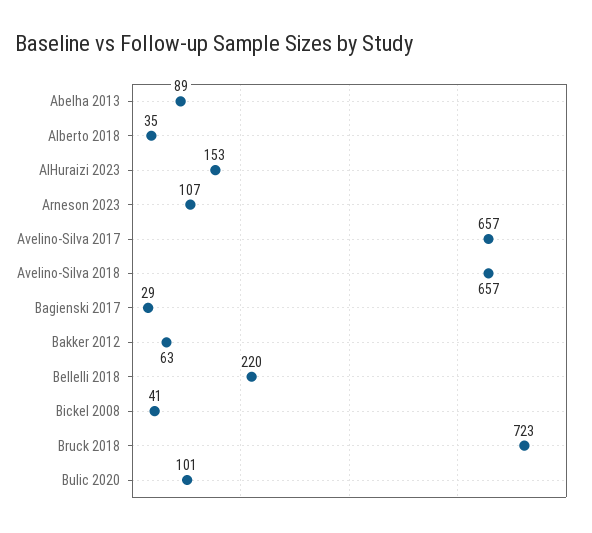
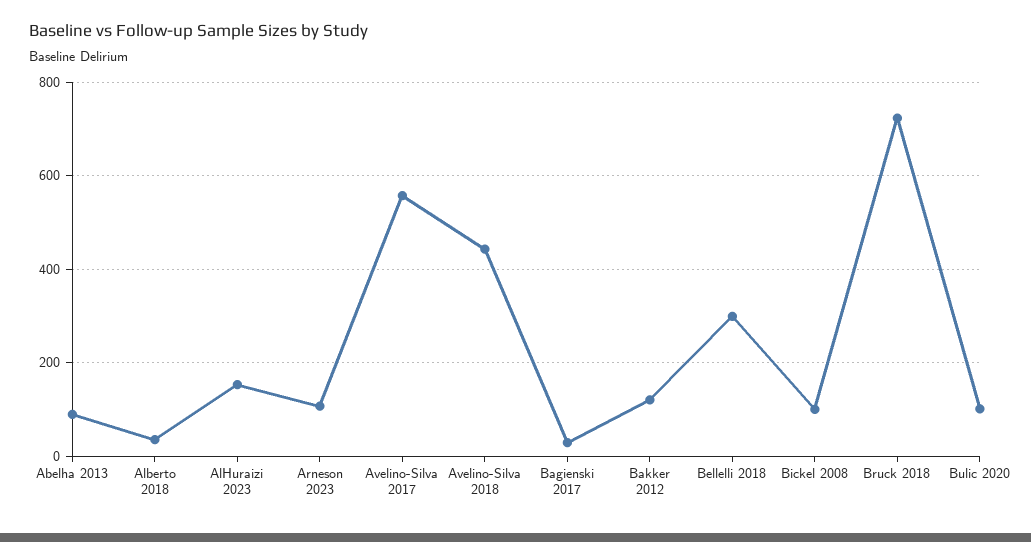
  {
    "Abelha 2013": 89,
    "Alberto 2018": 35,
    "AlHuraizi 2023": 153,
    "Arneson 2023": 107,
-   "Avelino-Silva 2017": 657,
+   "Avelino-Silva 2017": 560,
-   "Avelino-Silva 2018": 657,
+   "Avelino-Silva 2018": 440,
    "Bagienski 2017": 29,
-   "Bakker 2012": 63,
+   "Bakker 2012": 120,
-   "Bellelli 2018": 220,
+   "Bellelli 2018": 300,
-   "Bickel 2008": 41,
+   "Bickel 2008": 100,
    "Bruck 2018": 723,
    "Bulic 2020": 101
  }

